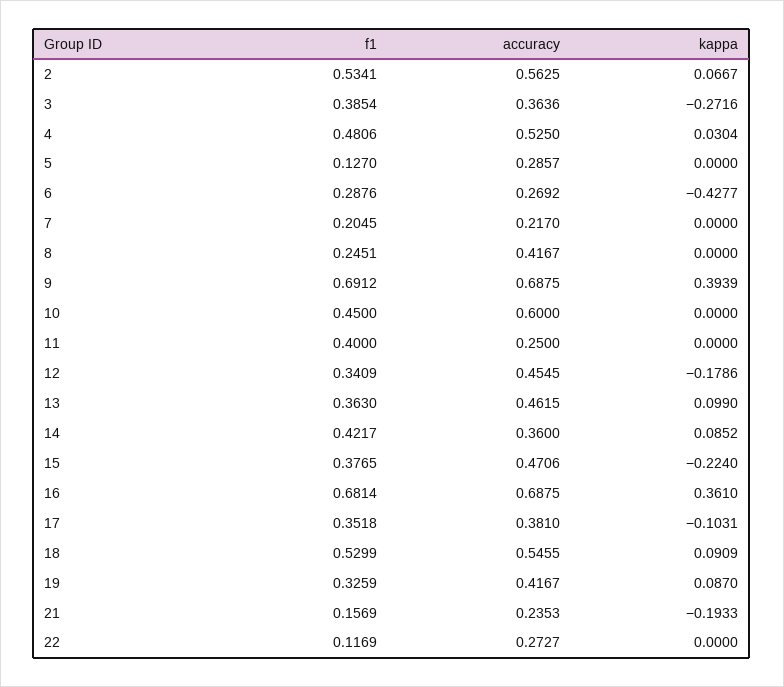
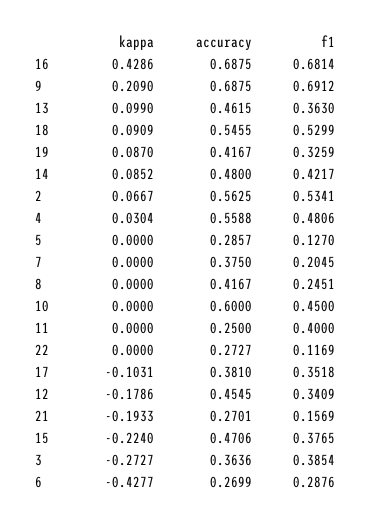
  {
    "f1": {
      "2": 0.5341,
      "3": 0.3854,
      "4": 0.4806,
      "5": 0.127,
      "6": 0.2876,
      "7": 0.2045,
      "8": 0.2451,
      "9": 0.6912,
      "10": 0.45,
      "11": 0.4,
      "12": 0.3409,
      "13": 0.363,
      "14": 0.4217,
      "15": 0.3765,
      "16": 0.6814,
      "17": 0.3518,
      "18": 0.5299,
      "19": 0.3259,
      "21": 0.1569,
      "22": 0.1169
    },
    "accuracy": {
      "2": 0.5625,
      "3": 0.3636,
-     "4": 0.525,
+     "4": 0.5588,
      "5": 0.2857,
-     "6": 0.2692,
+     "6": 0.2699,
-     "7": 0.217,
+     "7": 0.375,
      "8": 0.4167,
      "9": 0.6875,
      "10": 0.6,
      "11": 0.25,
      "12": 0.4545,
      "13": 0.4615,
-     "14": 0.36,
+     "14": 0.48,
      "15": 0.4706,
      "16": 0.6875,
      "17": 0.381,
      "18": 0.5455,
      "19": 0.4167,
-     "21": 0.2353,
+     "21": 0.2701,
      "22": 0.2727
    },
    "kappa": {
      "2": 0.0667,
-     "3": -0.2716,
+     "3": -0.2727,
      "4": 0.0304,
      "5": 0,
      "6": -0.4277,
      "7": 0,
      "8": 0,
-     "9": 0.3939,
+     "9": 0.209,
      "10": 0,
      "11": 0,
      "12": -0.1786,
      "13": 0.099,
      "14": 0.0852,
      "15": -0.224,
-     "16": 0.361,
+     "16": 0.4286,
      "17": -0.1031,
      "18": 0.0909,
      "19": 0.087,
      "21": -0.1933,
      "22": 0
    }
  }

